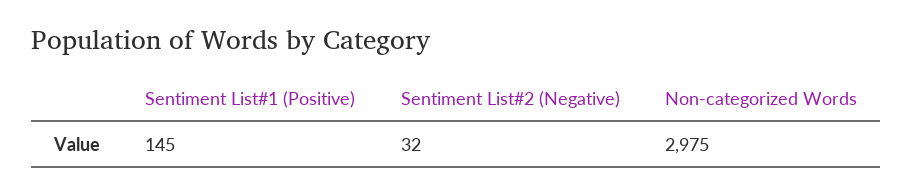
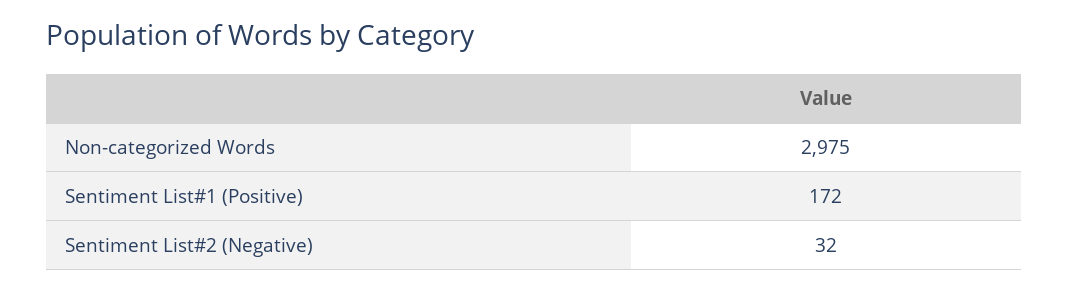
  {
-   "Sentiment List#1 (Positive)": 145,
+   "Sentiment List#1 (Positive)": 172,
    "Sentiment List#2 (Negative)": 32,
    "Non-categorized Words": 2975
  }

